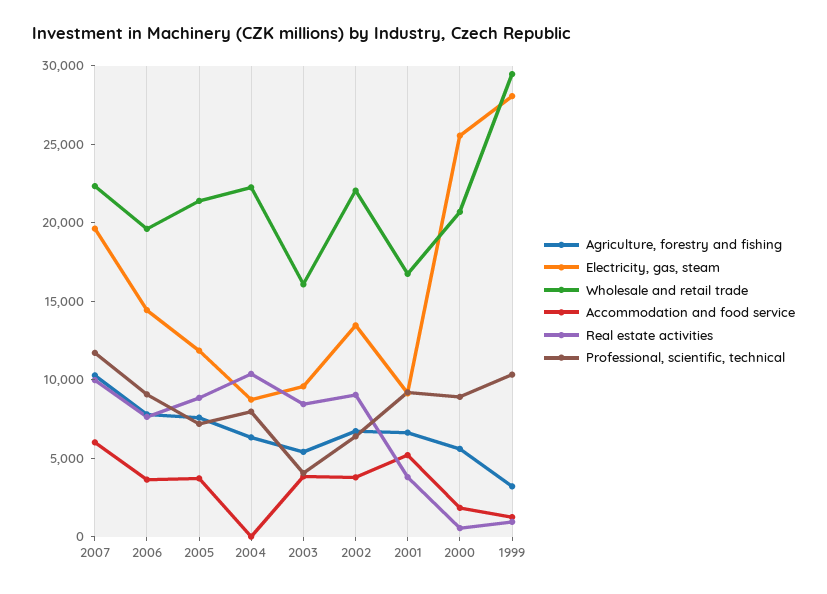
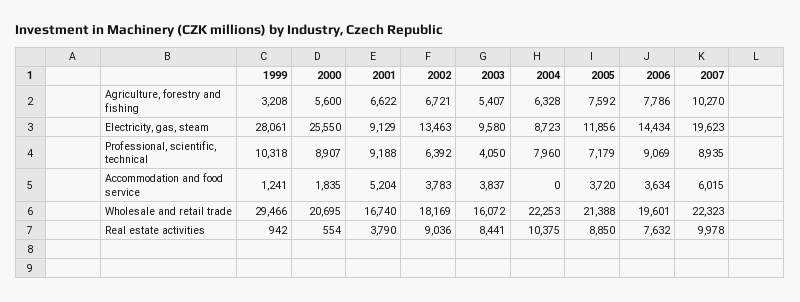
  {
    "Agriculture, forestry and fishing": {
      "2007": 10270,
      "2006": 7786,
      "2005": 7592,
      "2004": 6328,
      "2003": 5407,
      "2002": 6721,
      "2001": 6622,
      "2000": 5600,
      "1999": 3208
    },
    "Electricity, gas, steam": {
      "2007": 19623,
      "2006": 14434,
      "2005": 11856,
      "2004": 8723,
      "2003": 9580,
      "2002": 13463,
      "2001": 9129,
      "2000": 25550,
      "1999": 28061
    },
    "Wholesale and retail trade": {
      "2007": 22323,
      "2006": 19601,
      "2005": 21388,
      "2004": 22253,
      "2003": 16072,
-     "2002": 22000,
+     "2002": 18169,
      "2001": 16740,
      "2000": 20695,
      "1999": 29466
    },
    "Accommodation and food service": {
      "2007": 6015,
      "2006": 3634,
      "2005": 3720,
      "2004": 0,
      "2003": 3837,
      "2002": 3783,
      "2001": 5204,
      "2000": 1835,
      "1999": 1241
    },
    "Real estate activities": {
      "2007": 9978,
      "2006": 7632,
      "2005": 8850,
      "2004": 10375,
      "2003": 8441,
      "2002": 9036,
      "2001": 3790,
      "2000": 554,
      "1999": 942
    },
    "Professional, scientific, technical": {
-     "2007": 12000,
+     "2007": 8935,
      "2006": 9069,
      "2005": 7179,
      "2004": 7960,
      "2003": 4050,
      "2002": 6392,
      "2001": 9188,
      "2000": 8907,
      "1999": 10318
    }
  }

